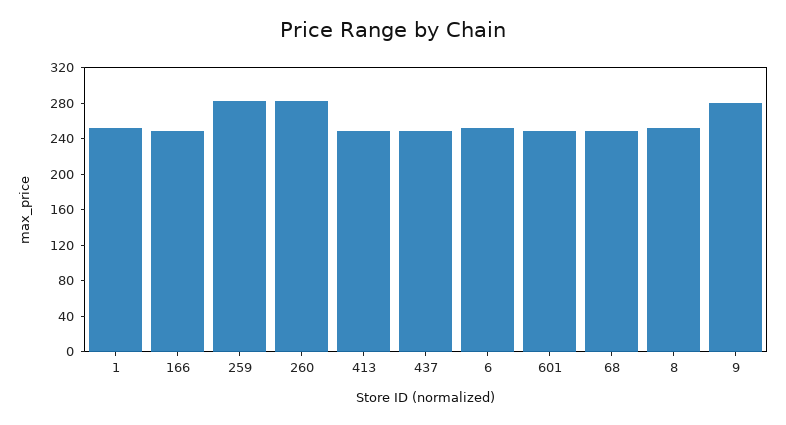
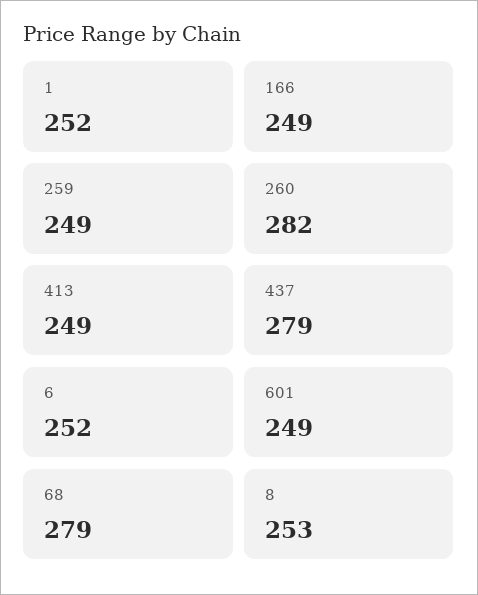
  {
    "1": 252,
    "166": 249,
-   "259": 280,
+   "259": 249,
    "260": 282,
    "413": 249,
-   "437": 250,
+   "437": 279,
    "6": 252,
    "601": 249,
-   "68": 250,
+   "68": 279,
-   "8": 253,
+   "8": 253
-   "9": 280
  }

